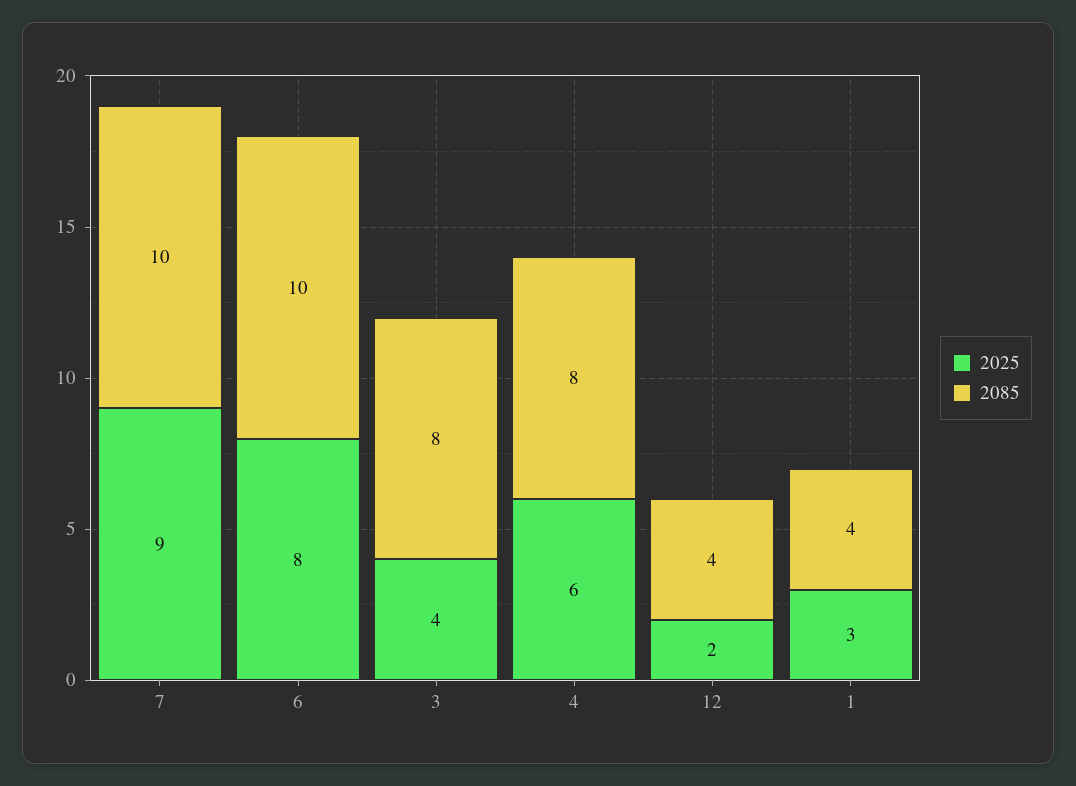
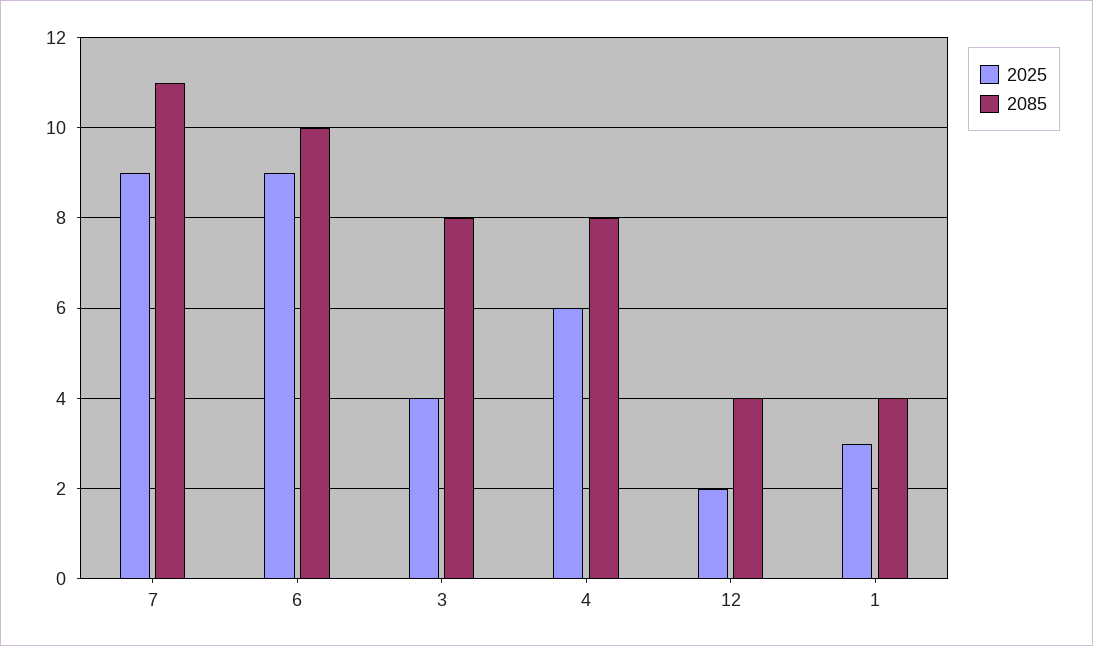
  {
    "2025": {
      "7": 9,
-     "6": 8,
+     "6": 9,
      "3": 4,
      "4": 6,
      "12": 2,
      "1": 3
    },
    "2085": {
-     "7": 10,
+     "7": 11,
      "6": 10,
      "3": 8,
      "4": 8,
      "12": 4,
      "1": 4
    }
  }

